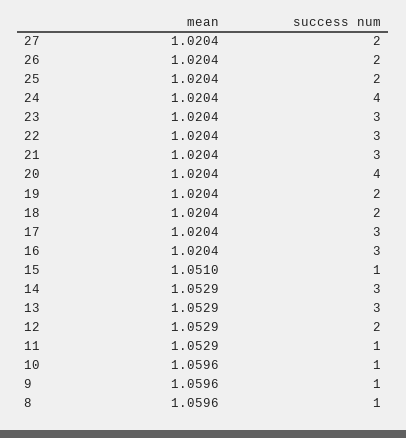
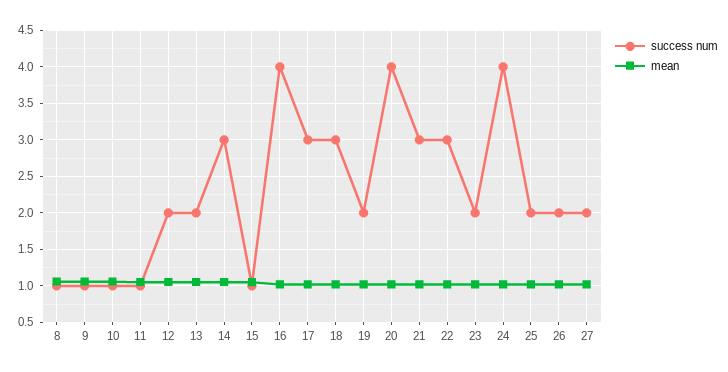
  {
    "mean": {
      "27": 1.0204,
      "26": 1.0204,
      "25": 1.0204,
      "24": 1.0204,
      "23": 1.0204,
      "22": 1.0204,
      "21": 1.0204,
      "20": 1.0204,
      "19": 1.0204,
      "18": 1.0204,
      "17": 1.0204,
      "16": 1.0204,
      "15": 1.051,
      "14": 1.0529,
      "13": 1.0529,
      "12": 1.0529,
      "11": 1.0529,
      "10": 1.0596,
      "9": 1.0596,
      "8": 1.0596
    },
    "success num": {
      "27": 2,
      "26": 2,
      "25": 2,
      "24": 4,
-     "23": 3,
+     "23": 2,
      "22": 3,
      "21": 3,
      "20": 4,
      "19": 2,
-     "18": 2,
+     "18": 3,
      "17": 3,
-     "16": 3,
+     "16": 4,
      "15": 1,
      "14": 3,
-     "13": 3,
+     "13": 2,
      "12": 2,
      "11": 1,
      "10": 1,
      "9": 1,
      "8": 1
    }
  }

